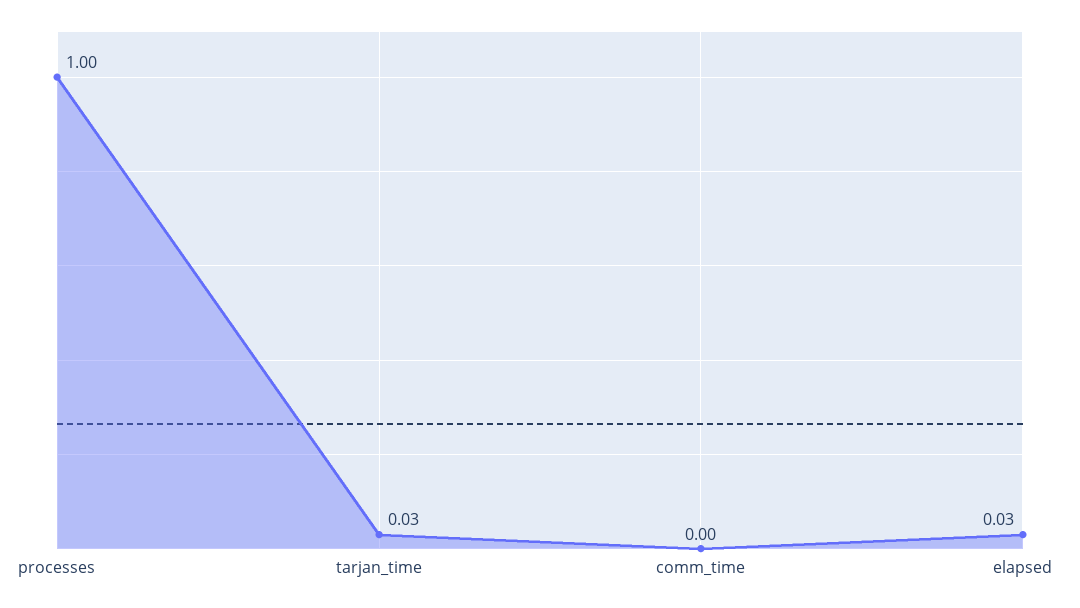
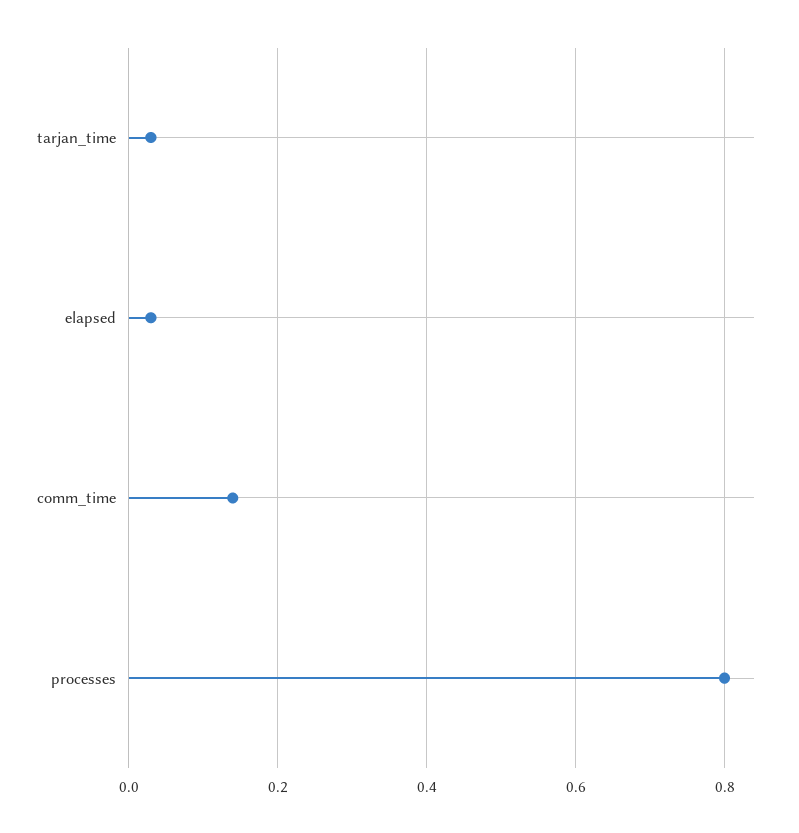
  {
-   "processes": 1,
+   "processes": 0.8,
    "tarjan_time": 0.03,
-   "comm_time": 0,
+   "comm_time": 0.15,
    "elapsed": 0.03
  }

